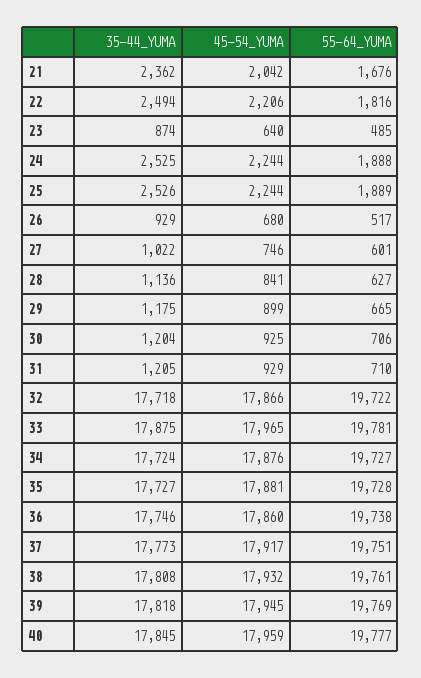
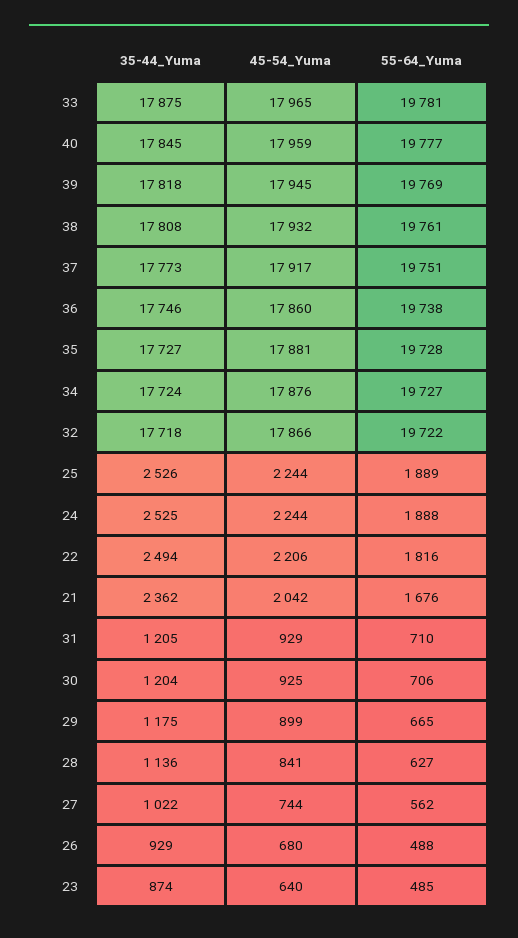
  {
    "35-44_YUMA": {
      "21": 2362,
      "22": 2494,
      "23": 874,
      "24": 2525,
      "25": 2526,
      "26": 929,
      "27": 1022,
      "28": 1136,
      "29": 1175,
      "30": 1204,
      "31": 1205,
      "32": 17718,
      "33": 17875,
      "34": 17724,
      "35": 17727,
      "36": 17746,
      "37": 17773,
      "38": 17808,
      "39": 17818,
      "40": 17845
    },
    "45-54_YUMA": {
      "21": 2042,
      "22": 2206,
      "23": 640,
      "24": 2244,
      "25": 2244,
      "26": 680,
-     "27": 746,
+     "27": 744,
      "28": 841,
      "29": 899,
      "30": 925,
      "31": 929,
      "32": 17866,
      "33": 17965,
      "34": 17876,
      "35": 17881,
      "36": 17860,
      "37": 17917,
      "38": 17932,
      "39": 17945,
      "40": 17959
    },
    "55-64_YUMA": {
      "21": 1676,
      "22": 1816,
      "23": 485,
      "24": 1888,
      "25": 1889,
-     "26": 517,
+     "26": 488,
-     "27": 601,
+     "27": 562,
      "28": 627,
      "29": 665,
      "30": 706,
      "31": 710,
      "32": 19722,
      "33": 19781,
      "34": 19727,
      "35": 19728,
      "36": 19738,
      "37": 19751,
      "38": 19761,
      "39": 19769,
      "40": 19777
    }
  }

